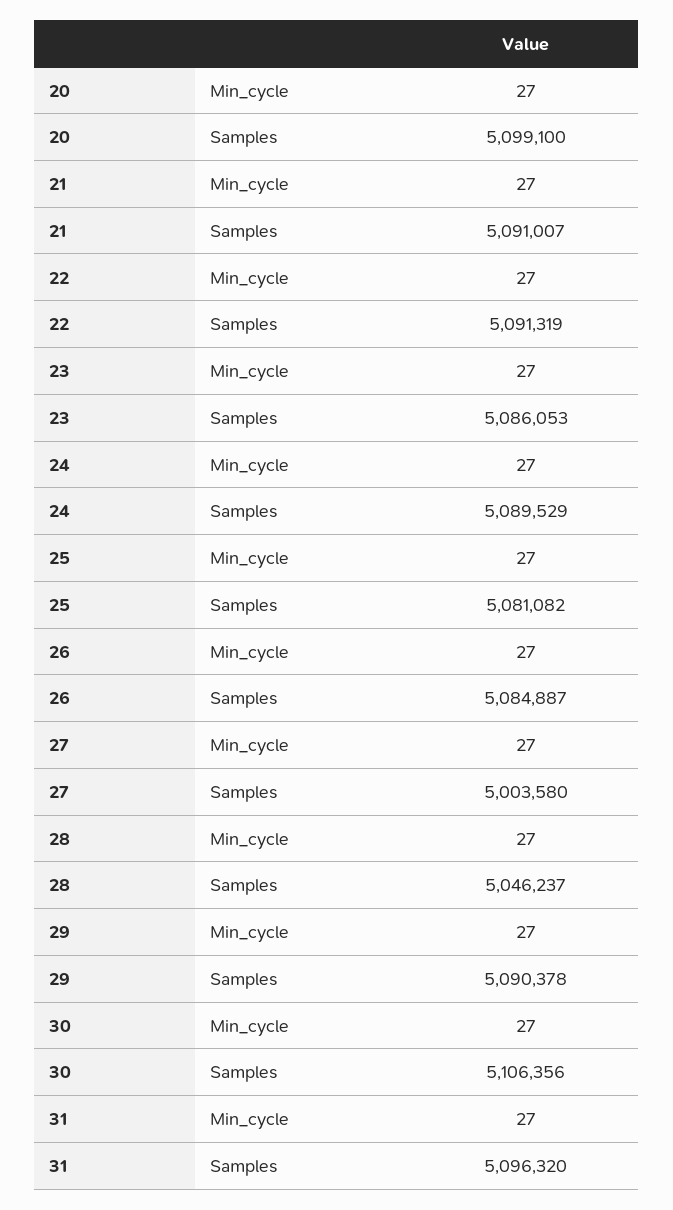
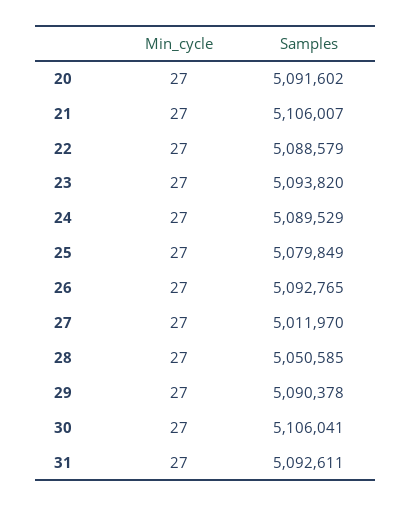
  {
    "20": {
      "Min_cycle": 27,
-     "Samples": 5099100
+     "Samples": 5091602
    },
    "21": {
      "Min_cycle": 27,
-     "Samples": 5091007
+     "Samples": 5106007
    },
    "22": {
      "Min_cycle": 27,
-     "Samples": 5091319
+     "Samples": 5088579
    },
    "23": {
      "Min_cycle": 27,
-     "Samples": 5086053
+     "Samples": 5093820
    },
    "24": {
      "Min_cycle": 27,
      "Samples": 5089529
    },
    "25": {
      "Min_cycle": 27,
-     "Samples": 5081082
+     "Samples": 5079849
    },
    "26": {
      "Min_cycle": 27,
-     "Samples": 5084887
+     "Samples": 5092765
    },
    "27": {
      "Min_cycle": 27,
-     "Samples": 5003580
+     "Samples": 5011970
    },
    "28": {
      "Min_cycle": 27,
-     "Samples": 5046237
+     "Samples": 5050585
    },
    "29": {
      "Min_cycle": 27,
      "Samples": 5090378
    },
    "30": {
      "Min_cycle": 27,
-     "Samples": 5106356
+     "Samples": 5106041
    },
    "31": {
      "Min_cycle": 27,
-     "Samples": 5096320
+     "Samples": 5092611
    }
  }

